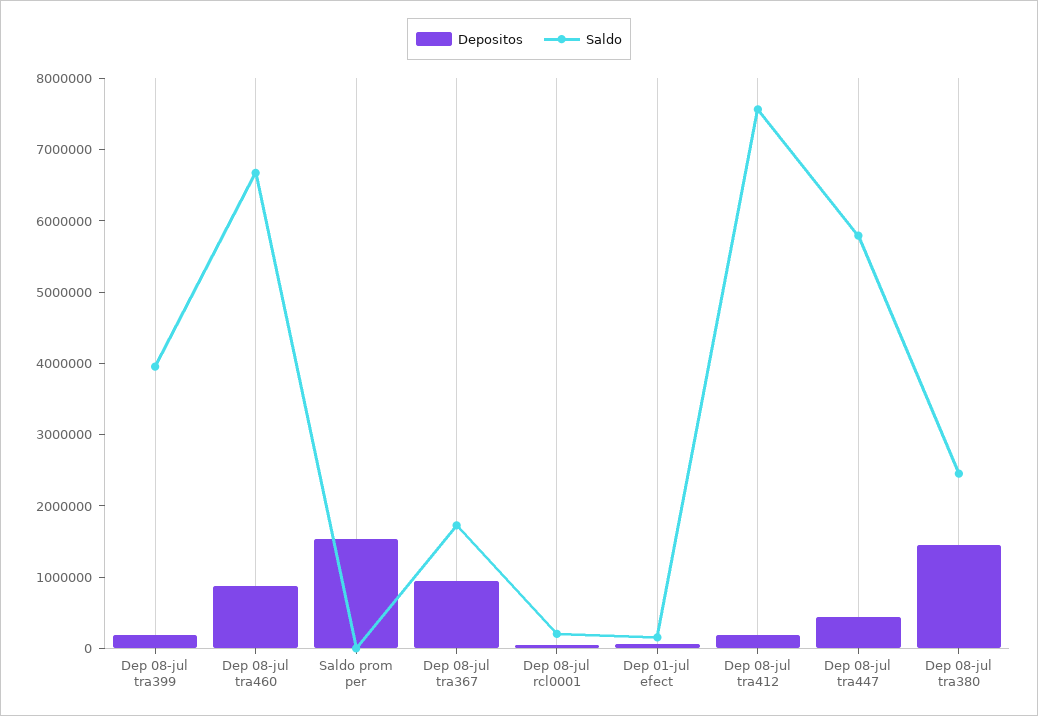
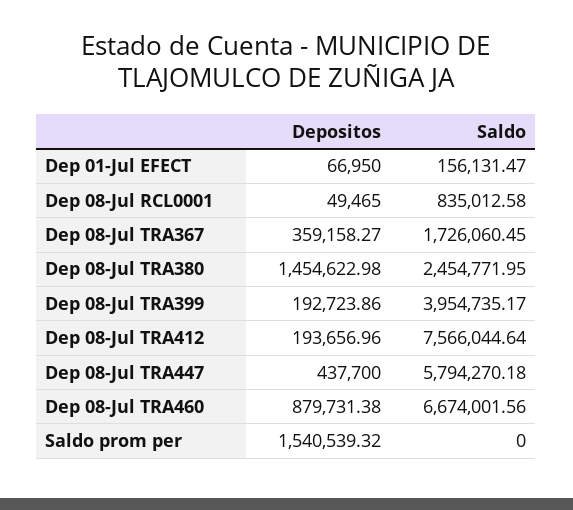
  {
    "Depositos": {
      "Dep 08-jul tra399": 192723.86,
      "Dep 08-jul tra460": 879731.38,
      "Saldo prom per": 1540539.32,
-     "Dep 08-jul tra367": 1000000,
+     "Dep 08-jul tra367": 359158.27,
      "Dep 08-jul rcl0001": 49465,
      "Dep 01-jul efect": 66950,
      "Dep 08-jul tra412": 193656.96,
      "Dep 08-jul tra447": 437700,
      "Dep 08-jul tra380": 1454622.98
    },
    "Saldo": {
      "Dep 08-jul tra399": 3954735.17,
      "Dep 08-jul tra460": 6674001.56,
      "Saldo prom per": 0,
      "Dep 08-jul tra367": 1726060.45,
-     "Dep 08-jul rcl0001": 200000,
+     "Dep 08-jul rcl0001": 835012.58,
      "Dep 01-jul efect": 156131.47,
      "Dep 08-jul tra412": 7566044.64,
      "Dep 08-jul tra447": 5794270.18,
      "Dep 08-jul tra380": 2454771.95
    }
  }

